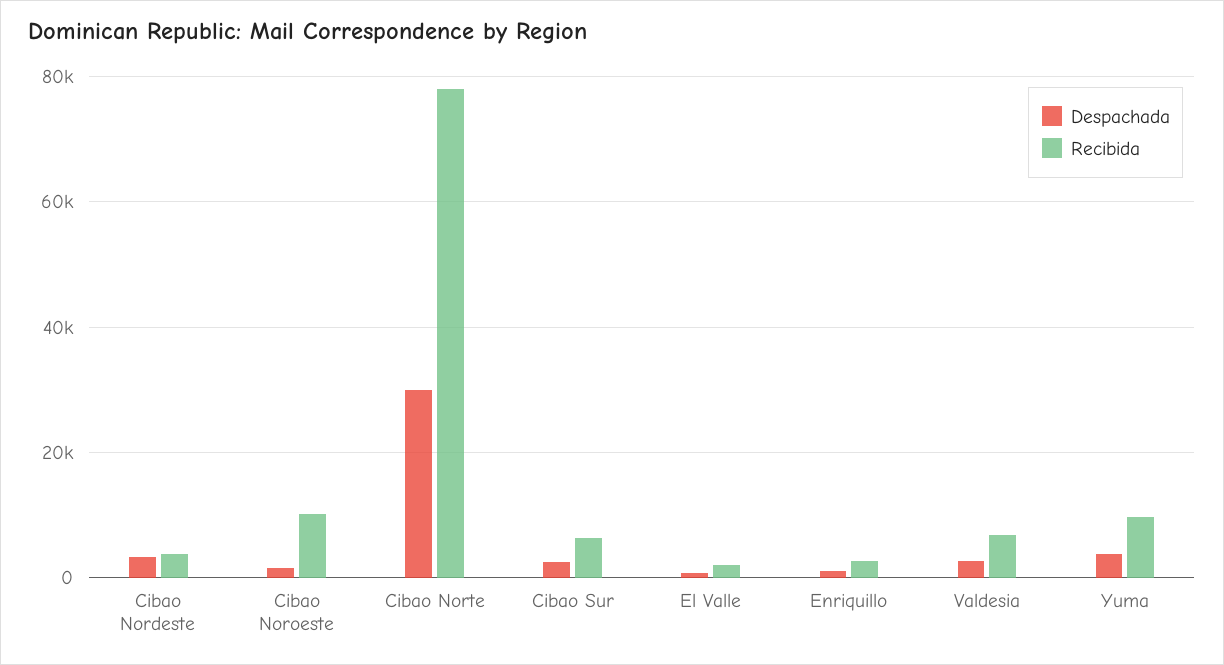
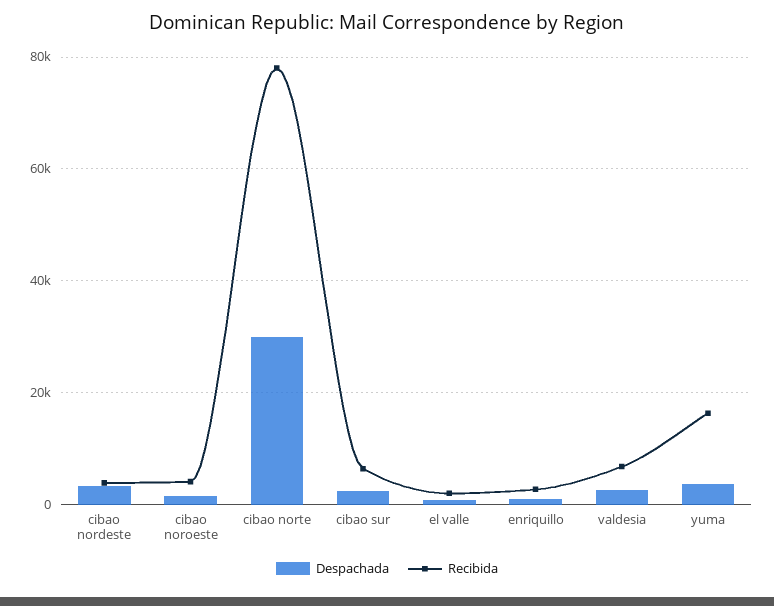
  {
    "Despachada": {
      "Cibao Nordeste": 4000,
      "Cibao Noroeste": 2000,
      "Cibao Norte": 30000,
      "Cibao Sur": 2000,
      "El Valle": 0,
      "Enriquillo": 2000,
      "Valdesia": 2000,
      "Yuma": 4000
    },
    "Recibida": {
      "Cibao Nordeste": 4000,
-     "Cibao Noroeste": 10000,
+     "Cibao Noroeste": 4000,
      "Cibao Norte": 78000,
      "Cibao Sur": 6000,
      "El Valle": 2000,
      "Enriquillo": 2000,
      "Valdesia": 6000,
-     "Yuma": 10000
+     "Yuma": 16000
    }
  }

